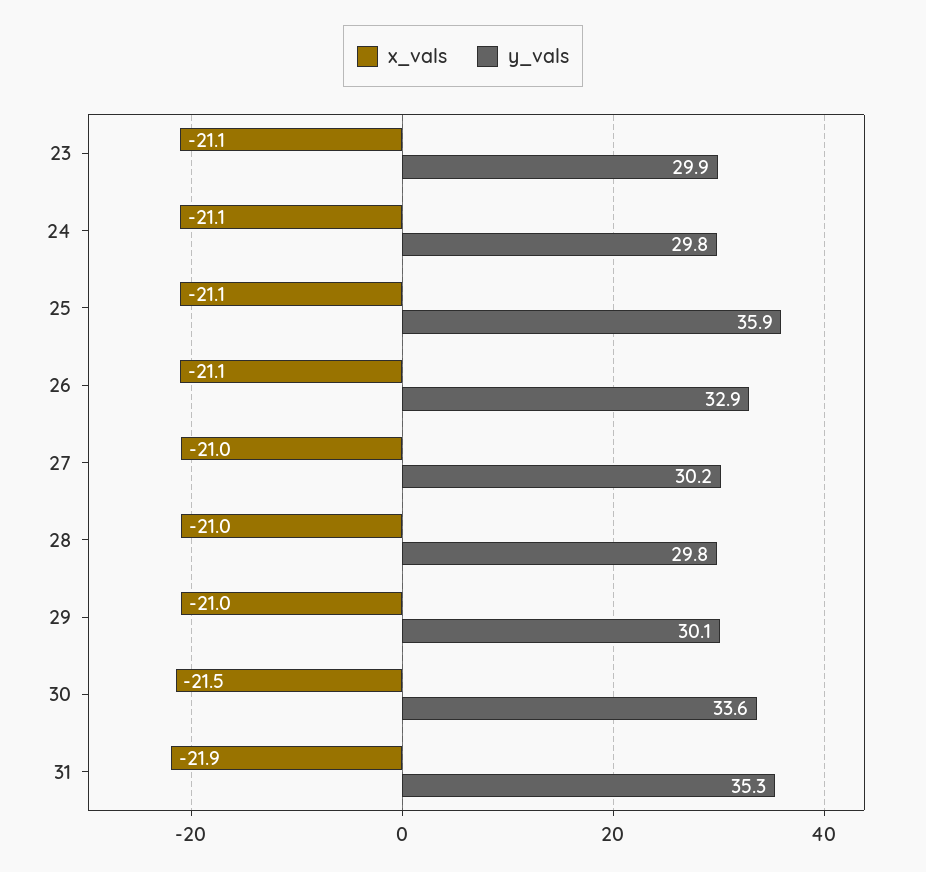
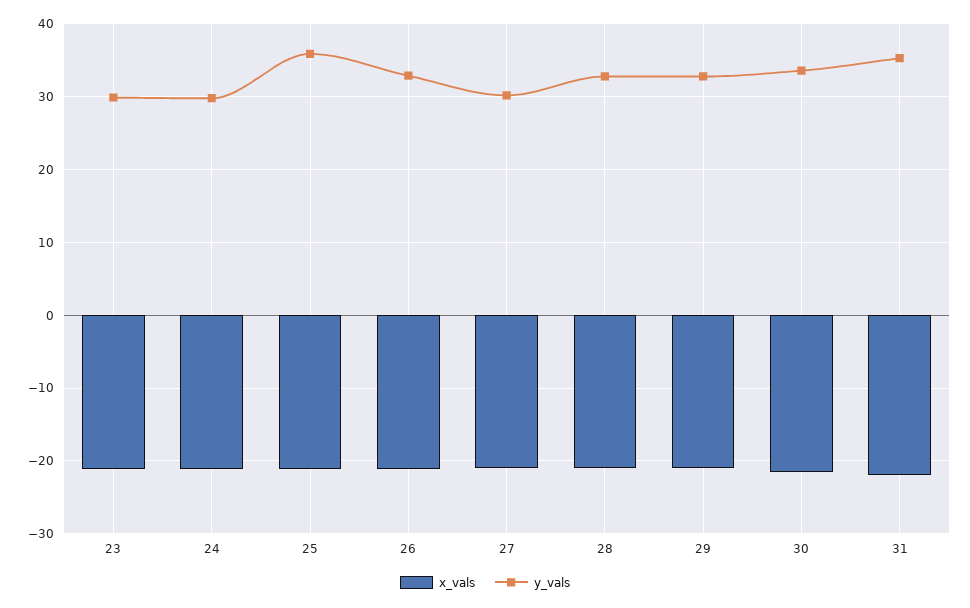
  {
    "x_vals": {
      "23": -21.1,
      "24": -21.1,
      "25": -21.1,
      "26": -21.1,
      "27": -21,
      "28": -21,
      "29": -21,
      "30": -21.5,
      "31": -21.9
    },
    "y_vals": {
      "23": 29.9,
      "24": 29.8,
      "25": 35.9,
      "26": 32.9,
      "27": 30.2,
-     "28": 29.8,
+     "28": 33,
-     "29": 30.1,
+     "29": 33,
      "30": 33.6,
      "31": 35.3
    }
  }

